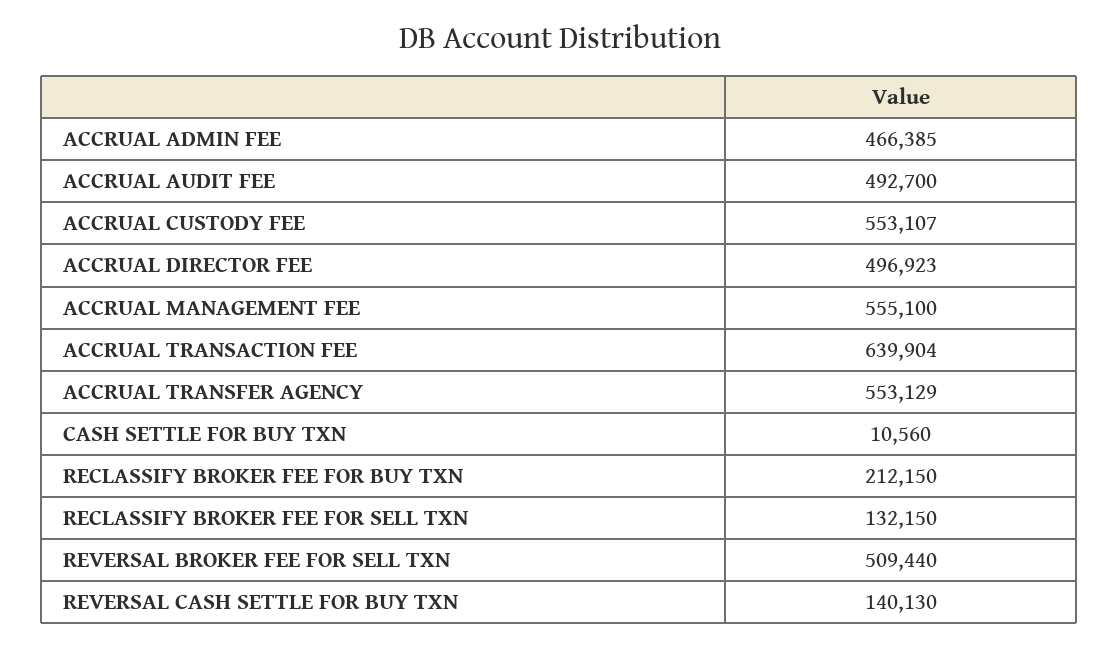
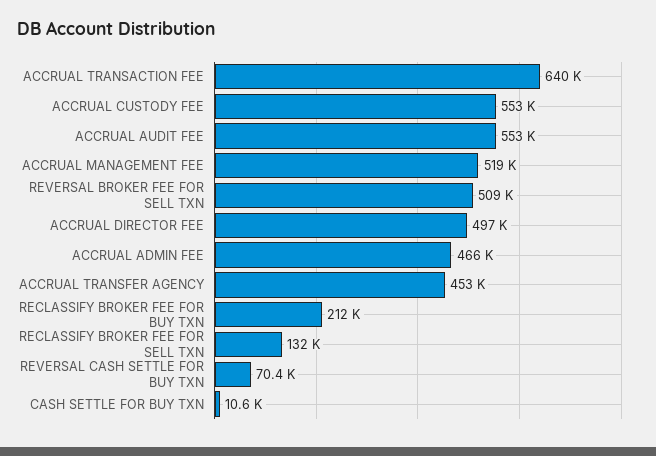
  {
    "ACCRUAL ADMIN FEE": 466385,
-   "ACCRUAL AUDIT FEE": 492700,
+   "ACCRUAL AUDIT FEE": 553000,
    "ACCRUAL CUSTODY FEE": 553107,
    "ACCRUAL DIRECTOR FEE": 496923,
-   "ACCRUAL MANAGEMENT FEE": 555100,
+   "ACCRUAL MANAGEMENT FEE": 519000,
    "ACCRUAL TRANSACTION FEE": 639904,
-   "ACCRUAL TRANSFER AGENCY": 553129,
+   "ACCRUAL TRANSFER AGENCY": 453000,
    "CASH SETTLE FOR BUY TXN": 10560,
    "RECLASSIFY BROKER FEE FOR BUY TXN": 212150,
    "RECLASSIFY BROKER FEE FOR SELL TXN": 132150,
    "REVERSAL BROKER FEE FOR SELL TXN": 509440,
-   "REVERSAL CASH SETTLE FOR BUY TXN": 140130
+   "REVERSAL CASH SETTLE FOR BUY TXN": 70400
  }

